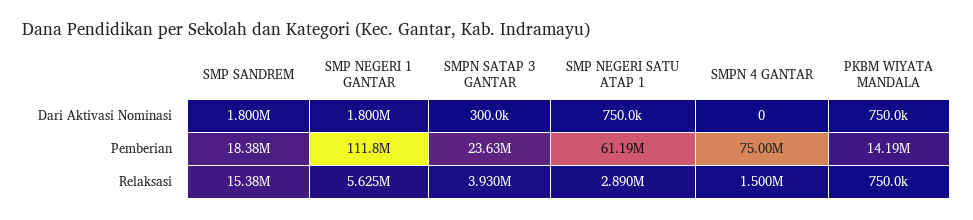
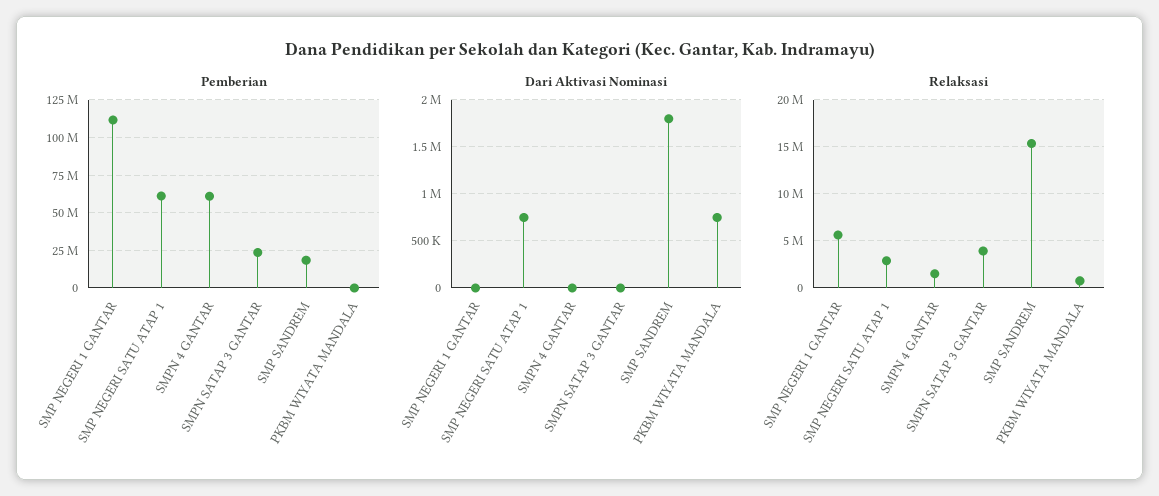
  {
    "Dari Aktivasi Nominasi": {
      "SMP SANDREM": 1800000,
-     "SMP NEGERI 1 GANTAR": 1800000,
+     "SMP NEGERI 1 GANTAR": 0,
-     "SMPN SATAP 3 GANTAR": 300000,
+     "SMPN SATAP 3 GANTAR": 0,
      "SMP NEGERI SATU ATAP 1": 750000,
      "SMPN 4 GANTAR": 0,
      "PKBM WIYATA MANDALA": 750000
    },
    "Pemberian": {
      "SMP SANDREM": 18380000,
      "SMP NEGERI 1 GANTAR": 111800000,
      "SMPN SATAP 3 GANTAR": 23630000,
      "SMP NEGERI SATU ATAP 1": 61190000,
-     "SMPN 4 GANTAR": 75000000,
+     "SMPN 4 GANTAR": 60000000,
-     "PKBM WIYATA MANDALA": 14190000
+     "PKBM WIYATA MANDALA": 0
    },
    "Relaksasi": {
      "SMP SANDREM": 15380000,
      "SMP NEGERI 1 GANTAR": 5625000,
      "SMPN SATAP 3 GANTAR": 3930000,
      "SMP NEGERI SATU ATAP 1": 2890000,
      "SMPN 4 GANTAR": 1500000,
      "PKBM WIYATA MANDALA": 750000
    }
  }

